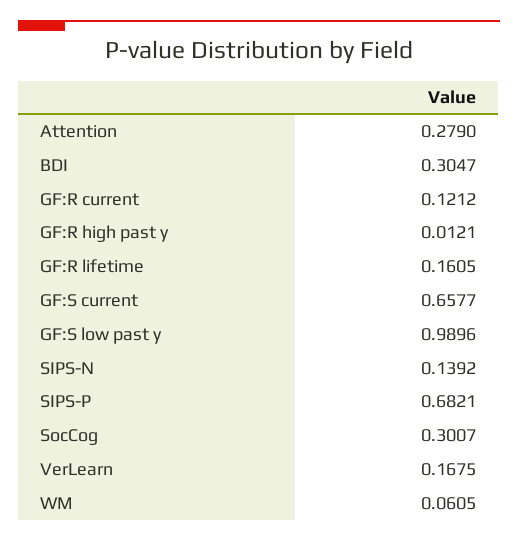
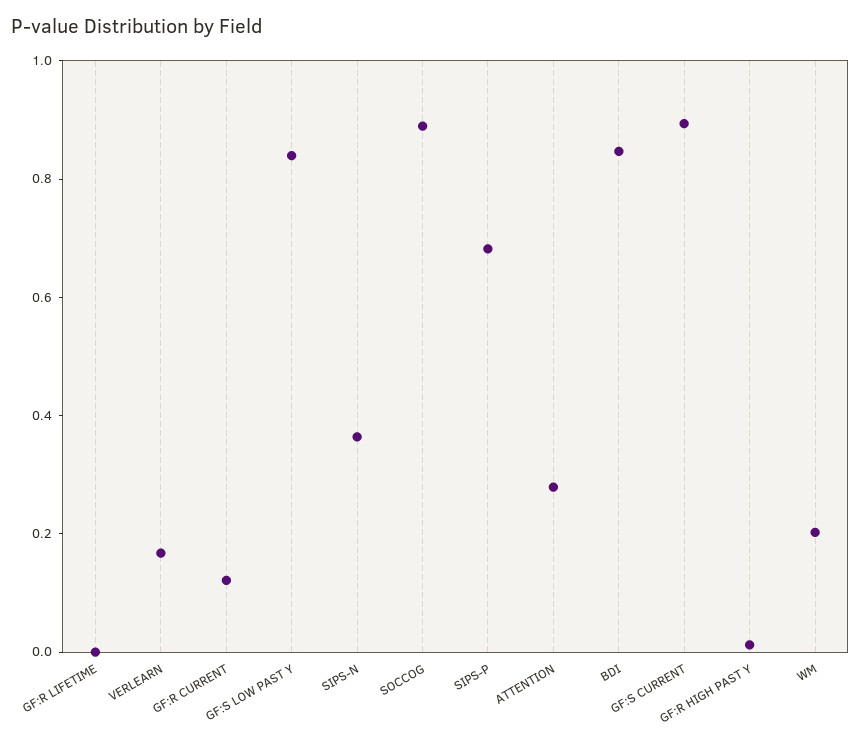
  {
    "Attention": 0.279,
-   "BDI": 0.3047,
+   "BDI": 0.85,
    "GF:R current": 0.1212,
    "GF:R high past y": 0.0121,
-   "GF:R lifetime": 0.1605,
+   "GF:R lifetime": 0,
-   "GF:S current": 0.6577,
+   "GF:S current": 0.9,
-   "GF:S low past y": 0.9896,
+   "GF:S low past y": 0.85,
-   "SIPS-N": 0.1392,
+   "SIPS-N": 0.35,
    "SIPS-P": 0.6821,
-   "SocCog": 0.3007,
+   "SocCog": 0.9,
    "VerLearn": 0.1675,
-   "WM": 0.0605
+   "WM": 0.2
  }

